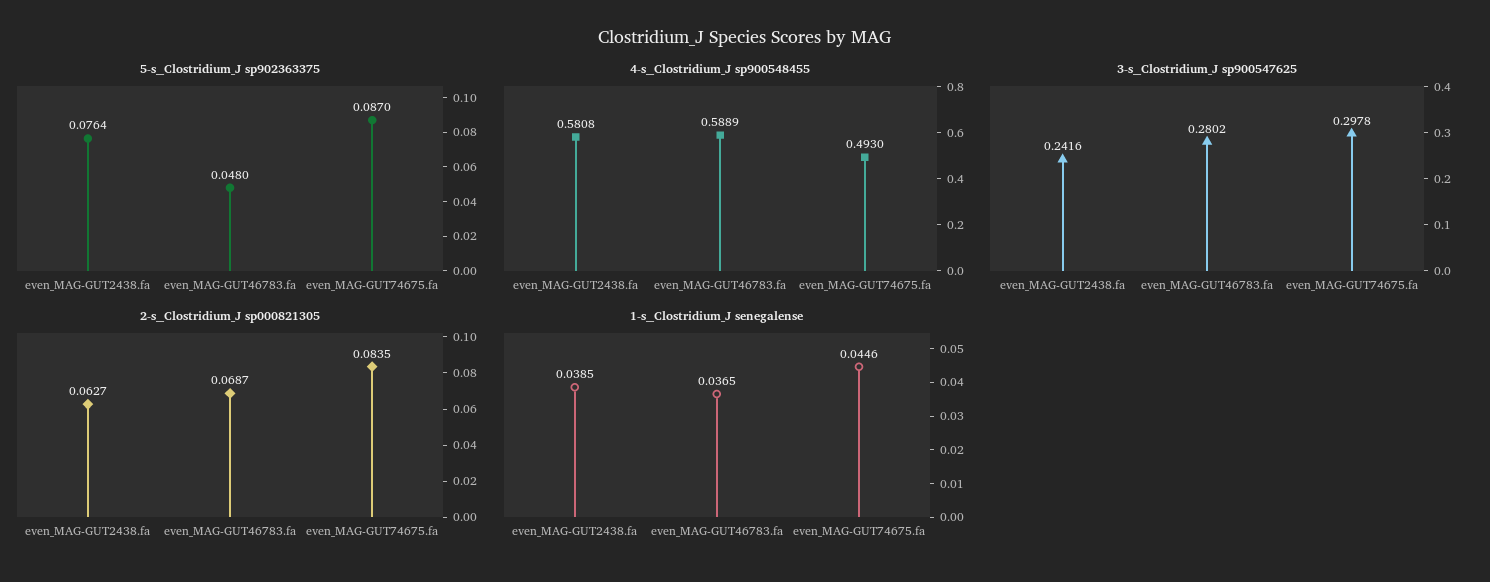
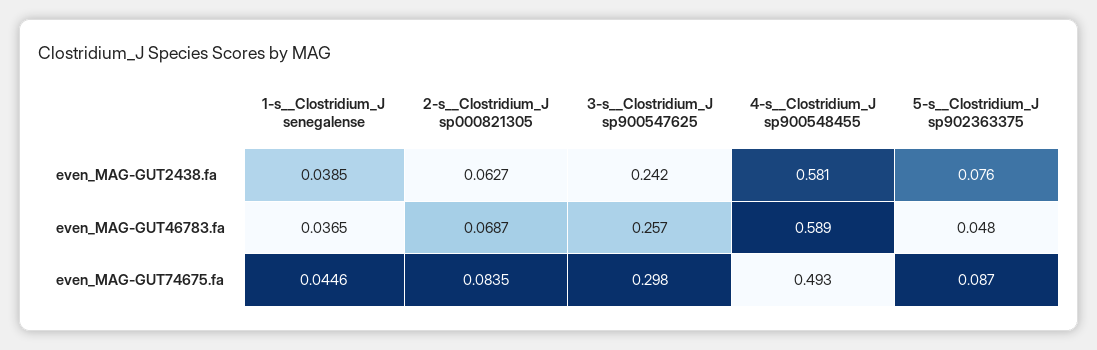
  {
    "5-s__Clostridium_J sp902363375": {
      "even_MAG-GUT2438.fa": 0.0764,
      "even_MAG-GUT46783.fa": 0.048,
      "even_MAG-GUT74675.fa": 0.087
    },
    "4-s__Clostridium_J sp900548455": {
      "even_MAG-GUT2438.fa": 0.5808,
      "even_MAG-GUT46783.fa": 0.5889,
      "even_MAG-GUT74675.fa": 0.493
    },
    "3-s__Clostridium_J sp900547625": {
      "even_MAG-GUT2438.fa": 0.2416,
-     "even_MAG-GUT46783.fa": 0.2802,
+     "even_MAG-GUT46783.fa": 0.257,
      "even_MAG-GUT74675.fa": 0.2978
    },
    "2-s__Clostridium_J sp000821305": {
      "even_MAG-GUT2438.fa": 0.0627,
      "even_MAG-GUT46783.fa": 0.0687,
      "even_MAG-GUT74675.fa": 0.0835
    },
    "1-s__Clostridium_J senegalense": {
      "even_MAG-GUT2438.fa": 0.0385,
      "even_MAG-GUT46783.fa": 0.0365,
      "even_MAG-GUT74675.fa": 0.0446
    }
  }

